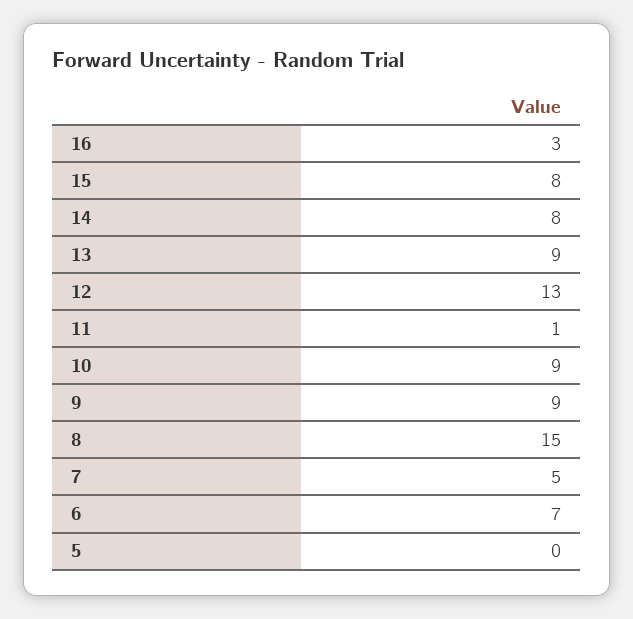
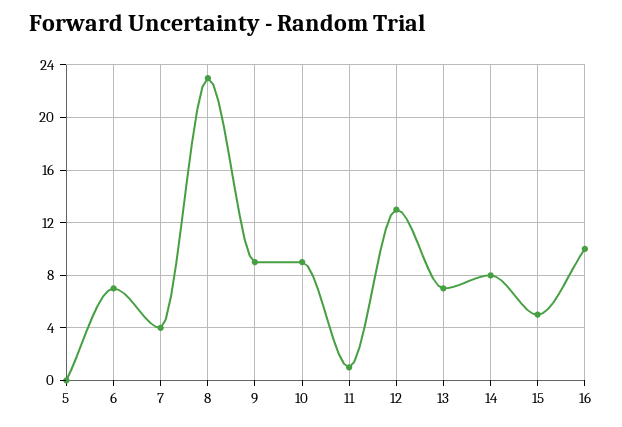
  {
-   "16": 3,
+   "16": 10,
-   "15": 8,
+   "15": 5,
    "14": 8,
-   "13": 9,
+   "13": 7,
    "12": 13,
    "11": 1,
    "10": 9,
    "9": 9,
-   "8": 15,
+   "8": 23,
-   "7": 5,
+   "7": 4,
    "6": 7,
    "5": 0
  }

